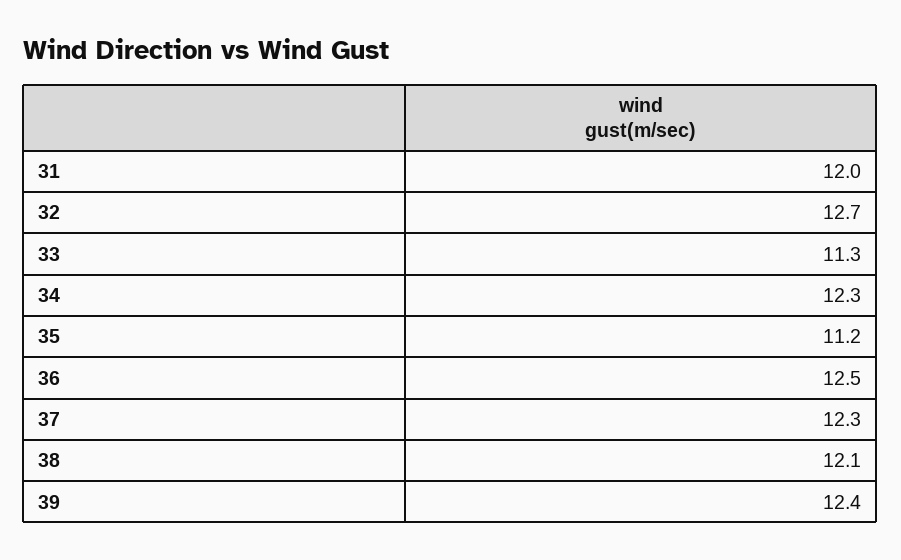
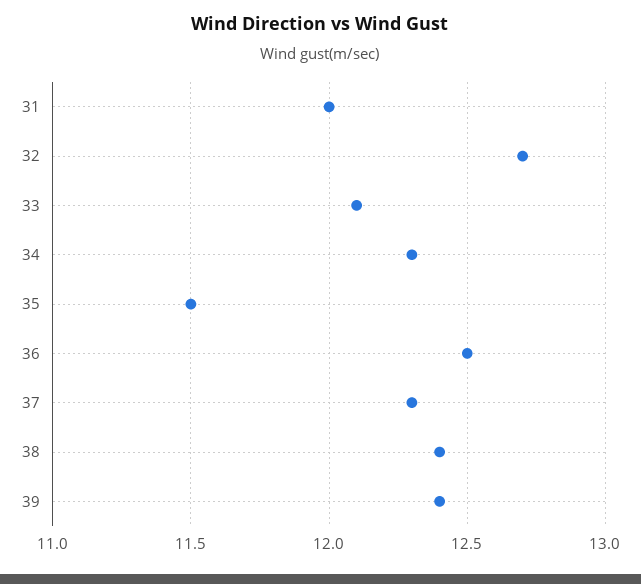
  {
    "31": 12,
    "32": 12.7,
-   "33": 11.3,
+   "33": 12.1,
    "34": 12.3,
-   "35": 11.2,
+   "35": 11.5,
    "36": 12.5,
    "37": 12.3,
-   "38": 12.1,
+   "38": 12.4,
    "39": 12.4
  }

